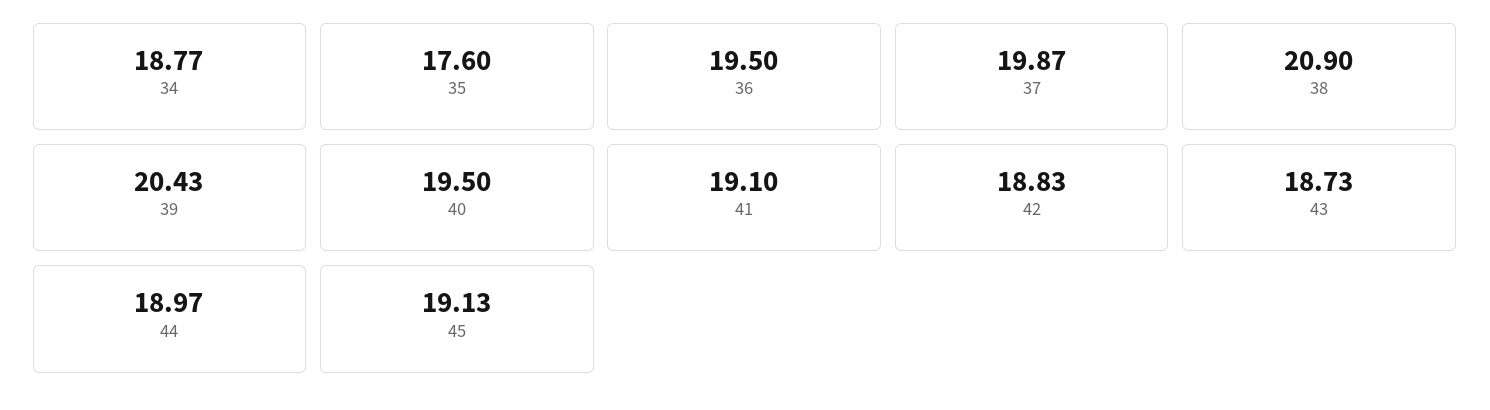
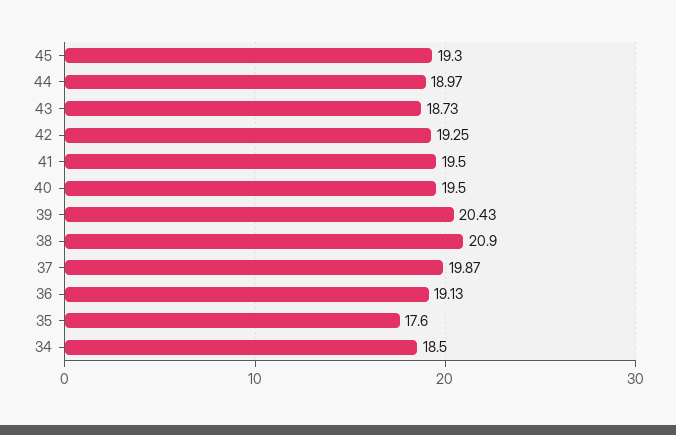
  {
-   "34": 18.77,
+   "34": 18.5,
    "35": 17.6,
-   "36": 19.5,
+   "36": 19.13,
    "37": 19.87,
    "38": 20.9,
    "39": 20.43,
    "40": 19.5,
-   "41": 19.1,
+   "41": 19.5,
-   "42": 18.83,
+   "42": 19.25,
    "43": 18.73,
    "44": 18.97,
-   "45": 19.13
+   "45": 19.3
  }

